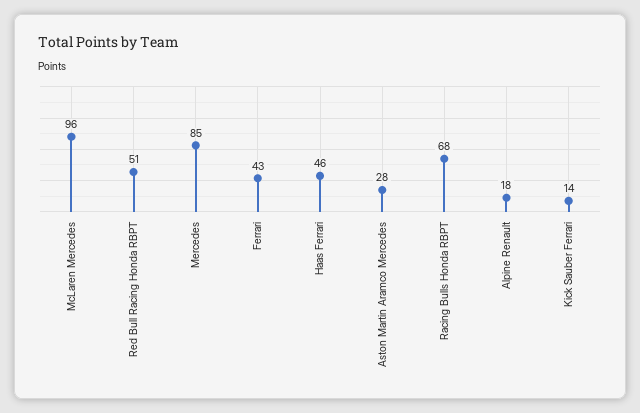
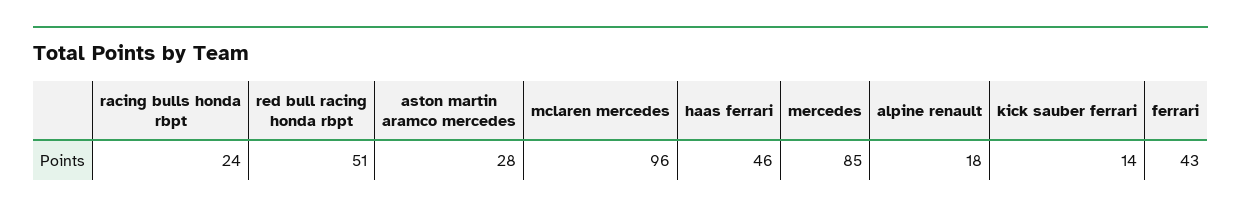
  {
    "McLaren Mercedes": 96,
    "Red Bull Racing Honda RBPT": 51,
    "Mercedes": 85,
    "Ferrari": 43,
    "Haas Ferrari": 46,
    "Aston Martin Aramco Mercedes": 28,
-   "Racing Bulls Honda RBPT": 68,
+   "Racing Bulls Honda RBPT": 24,
    "Alpine Renault": 18,
    "Kick Sauber Ferrari": 14
  }

